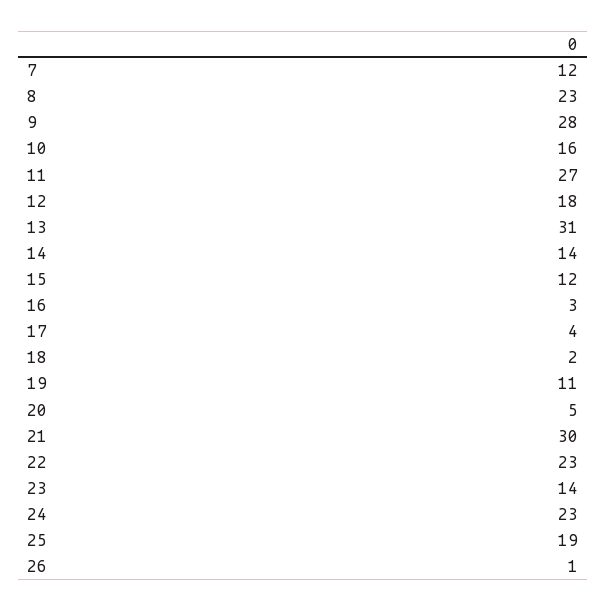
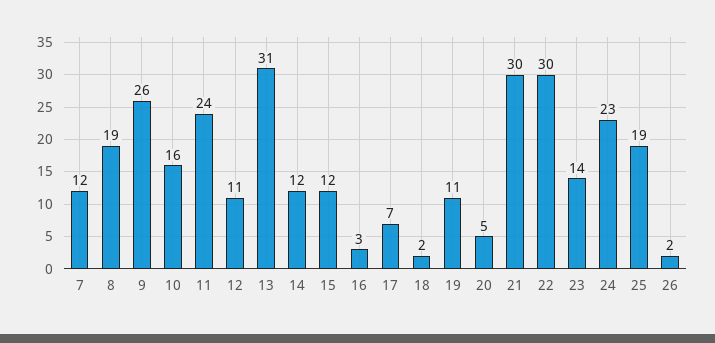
  {
    "7": 12,
-   "8": 23,
+   "8": 19,
-   "9": 28,
+   "9": 26,
    "10": 16,
-   "11": 27,
+   "11": 24,
-   "12": 18,
+   "12": 11,
    "13": 31,
-   "14": 14,
+   "14": 12,
    "15": 12,
    "16": 3,
-   "17": 4,
+   "17": 7,
    "18": 2,
    "19": 11,
    "20": 5,
    "21": 30,
-   "22": 23,
+   "22": 30,
    "23": 14,
    "24": 23,
    "25": 19,
-   "26": 1
+   "26": 2
  }

